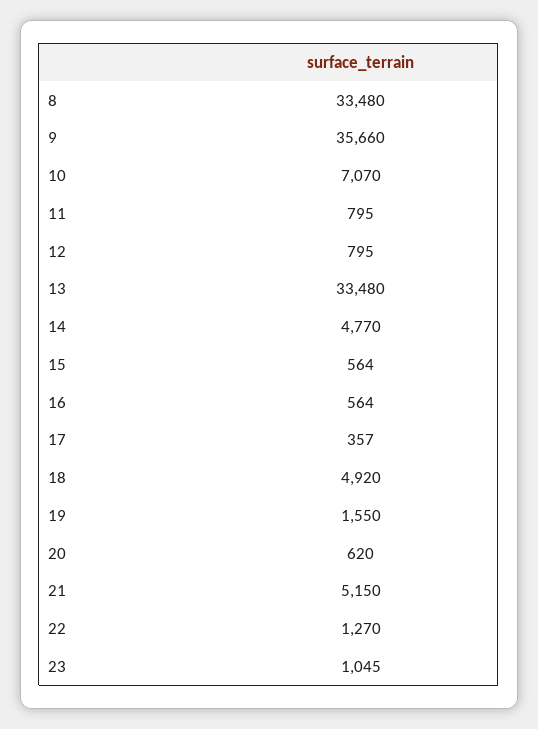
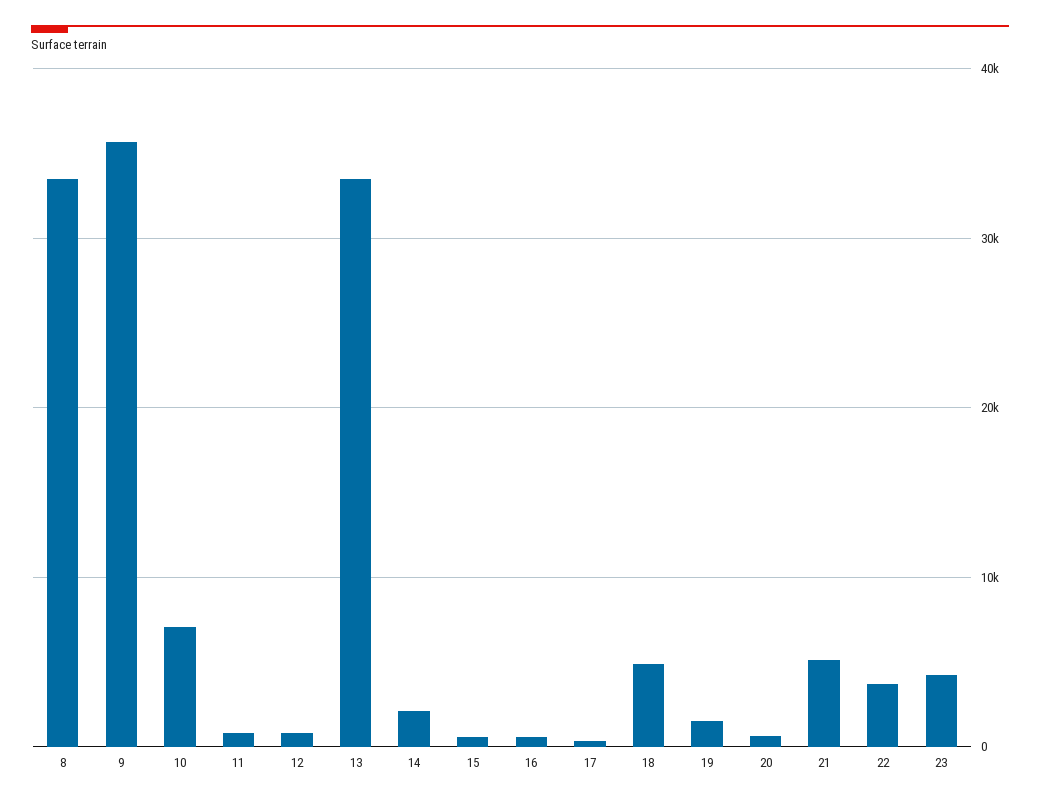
  {
    "8": 33480,
    "9": 35660,
    "10": 7070,
    "11": 795,
    "12": 795,
    "13": 33480,
-   "14": 4770,
+   "14": 2000,
    "15": 564,
    "16": 564,
    "17": 357,
    "18": 4920,
    "19": 1550,
    "20": 620,
    "21": 5150,
-   "22": 1270,
+   "22": 4000,
-   "23": 1045
+   "23": 4000
  }

